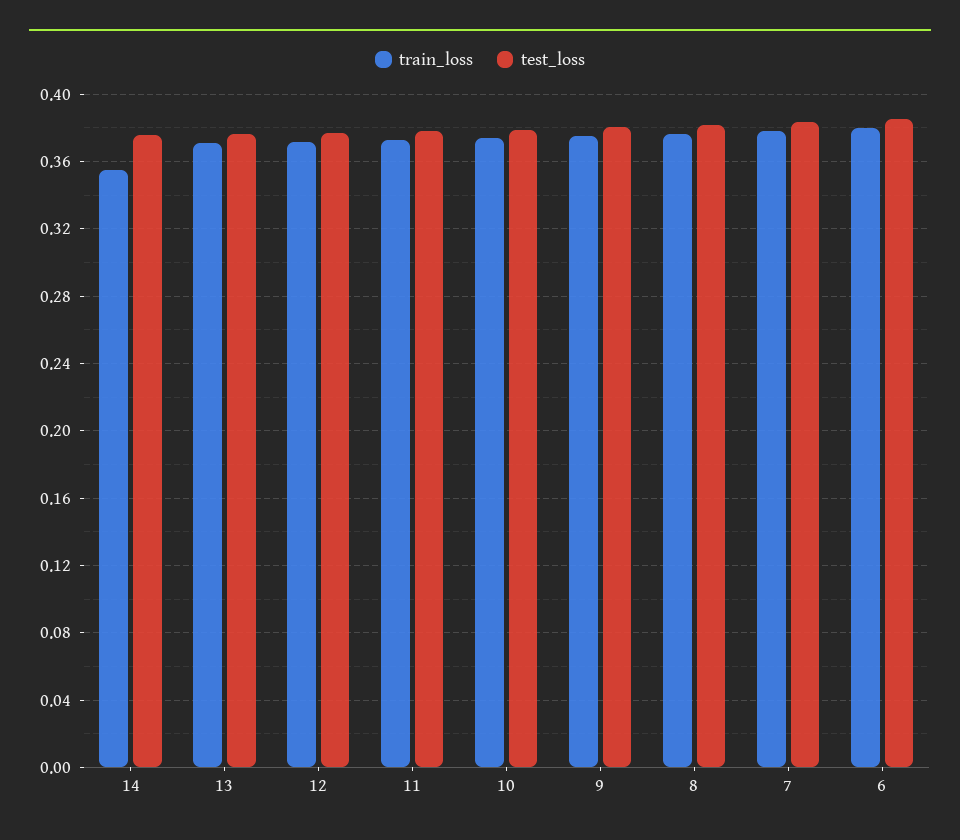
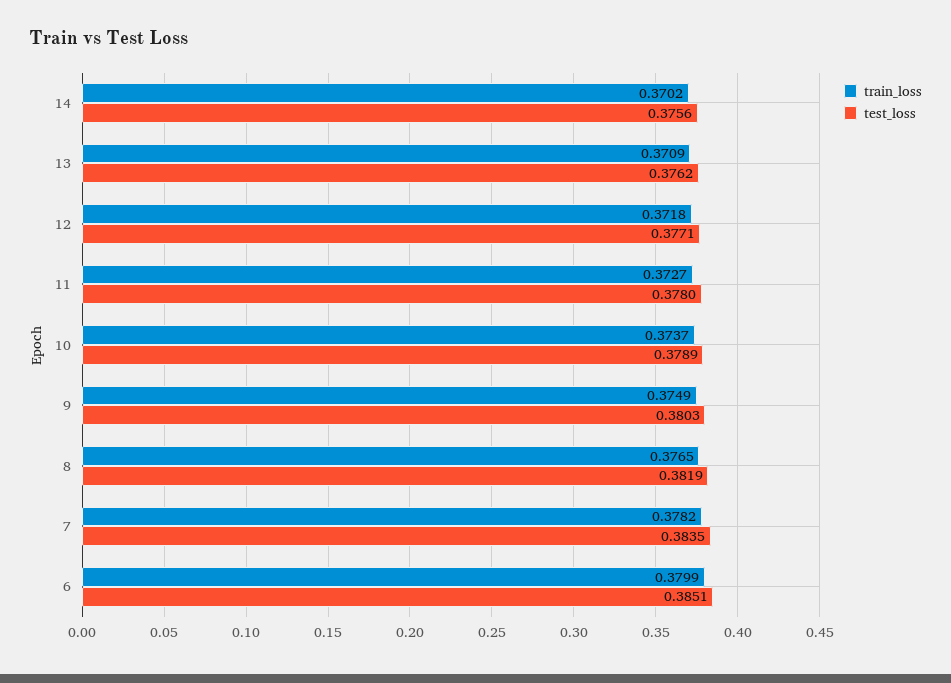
  {
    "train_loss": {
-     "14": 0.355,
+     "14": 0.3702,
      "13": 0.3709,
      "12": 0.3718,
      "11": 0.3727,
      "10": 0.3737,
      "9": 0.3749,
      "8": 0.3765,
      "7": 0.3782,
      "6": 0.3799
    },
    "test_loss": {
      "14": 0.3756,
      "13": 0.3762,
      "12": 0.3771,
      "11": 0.378,
      "10": 0.3789,
      "9": 0.3803,
      "8": 0.3819,
      "7": 0.3835,
      "6": 0.3851
    }
  }

